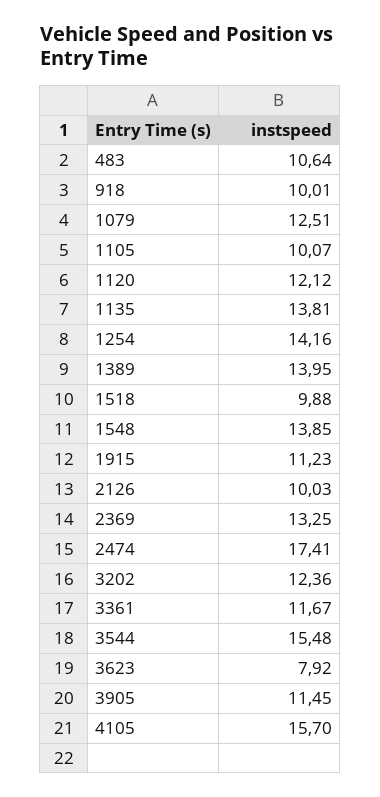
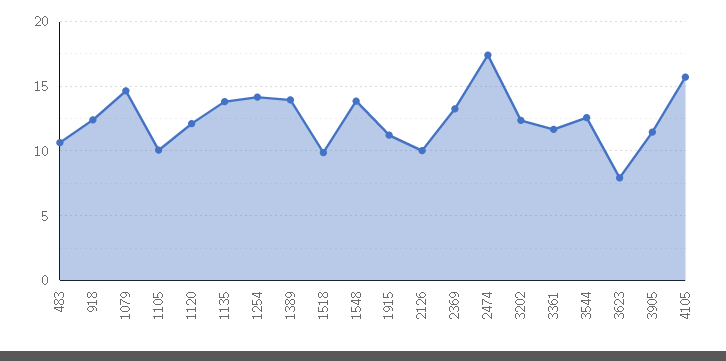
  {
    "483": 10.64,
-   "918": 10.01,
+   "918": 12.5,
-   "1079": 12.51,
+   "1079": 14.5,
    "1105": 10.07,
    "1120": 12.12,
    "1135": 13.81,
    "1254": 14.16,
    "1389": 13.95,
    "1518": 9.88,
    "1548": 13.85,
    "1915": 11.23,
    "2126": 10.03,
    "2369": 13.25,
    "2474": 17.41,
    "3202": 12.36,
    "3361": 11.67,
-   "3544": 15.48,
+   "3544": 12.5,
    "3623": 7.92,
    "3905": 11.45,
    "4105": 15.7
  }

